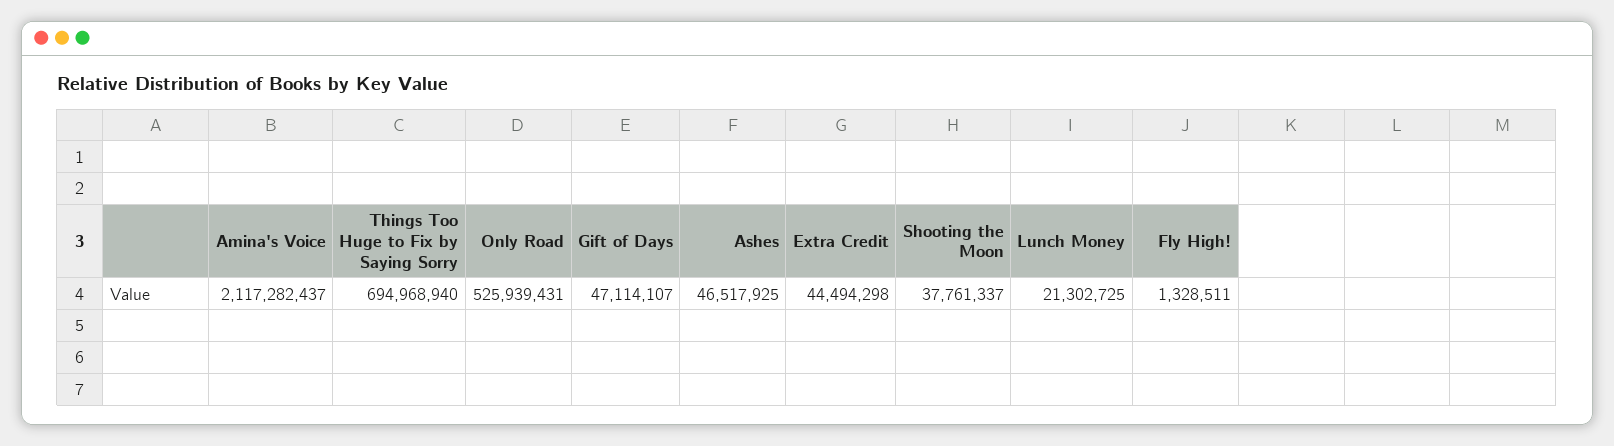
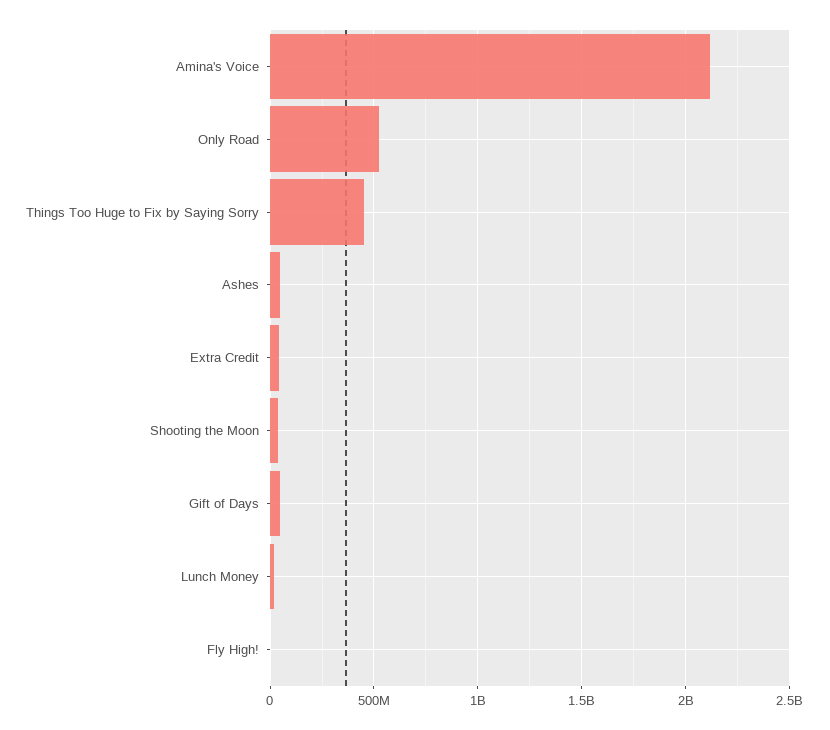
  {
    "Amina's Voice": 2117282437,
-   "Things Too Huge to Fix by Saying Sorry": 694968940,
+   "Things Too Huge to Fix by Saying Sorry": 450000000,
    "Only Road": 525939431,
    "Gift of Days": 47114107,
    "Ashes": 46517925,
    "Extra Credit": 44494298,
    "Shooting the Moon": 37761337,
    "Lunch Money": 21302725,
    "Fly High!": 1328511
  }

